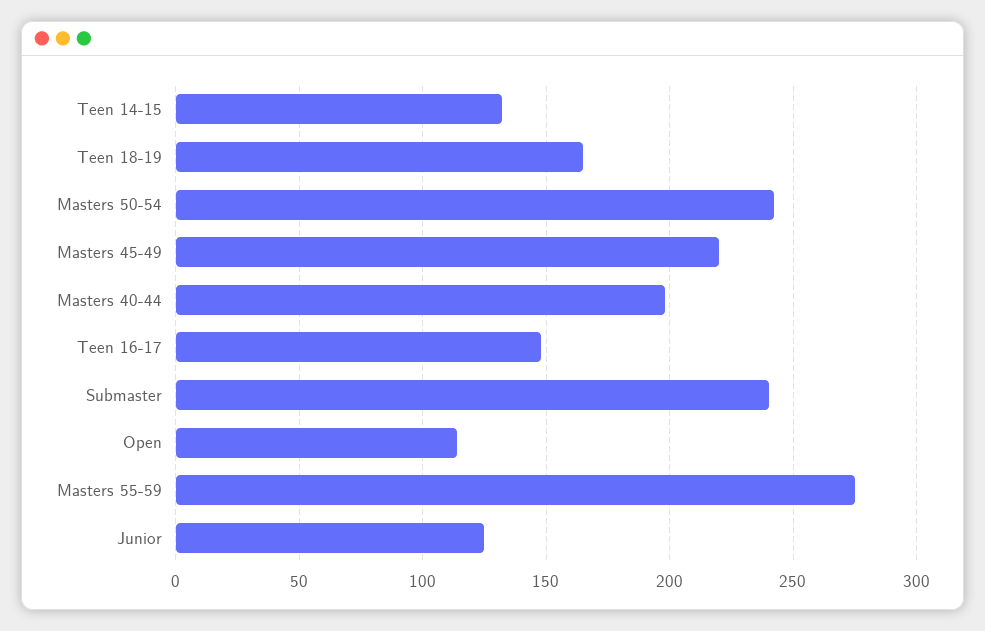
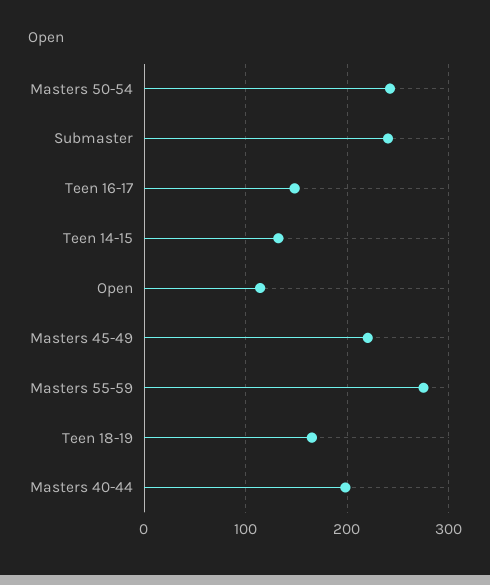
  {
    "Teen 14-15": 130,
    "Teen 18-19": 165,
    "Masters 50-54": 240,
    "Masters 45-49": 220,
    "Masters 40-44": 200,
    "Teen 16-17": 150,
    "Submaster": 240,
    "Open": 115,
-   "Masters 55-59": 275,
+   "Masters 55-59": 275
-   "Junior": 125
  }

